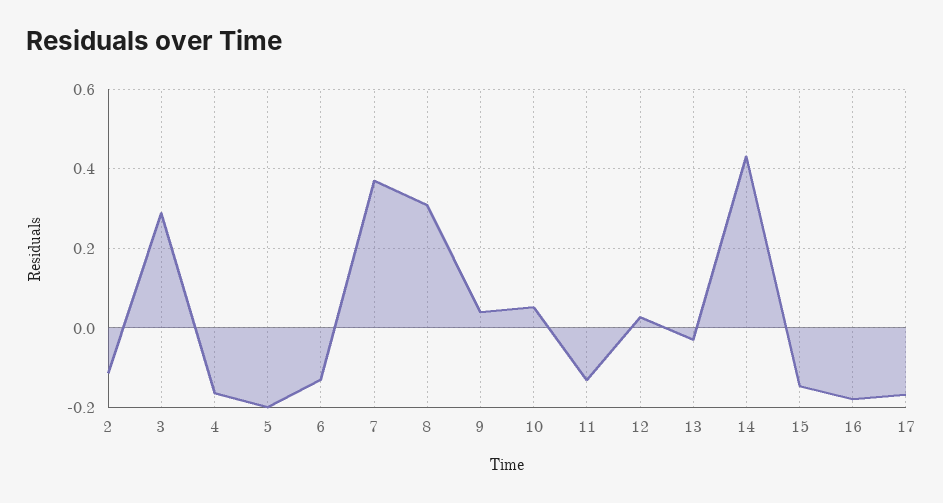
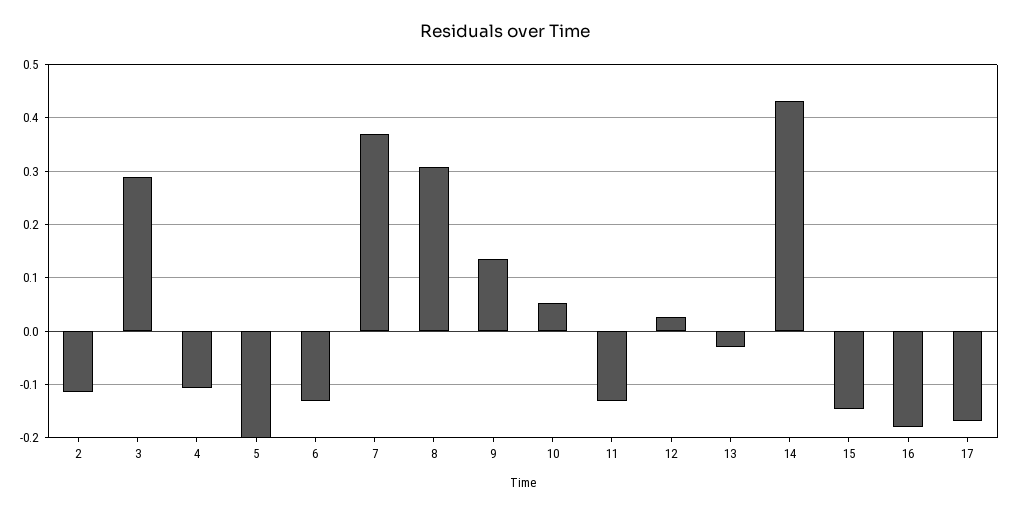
  {
    "2": -0.12,
    "3": 0.28,
-   "4": -0.16,
+   "4": -0.1,
    "5": -0.2,
    "6": -0.14,
    "7": 0.36,
    "8": 0.3,
-   "9": 0.04,
+   "9": 0.14,
    "10": 0.06,
    "11": -0.14,
    "12": 0.02,
    "13": -0.02,
    "14": 0.44,
    "15": -0.14,
    "16": -0.18,
    "17": -0.16
  }

